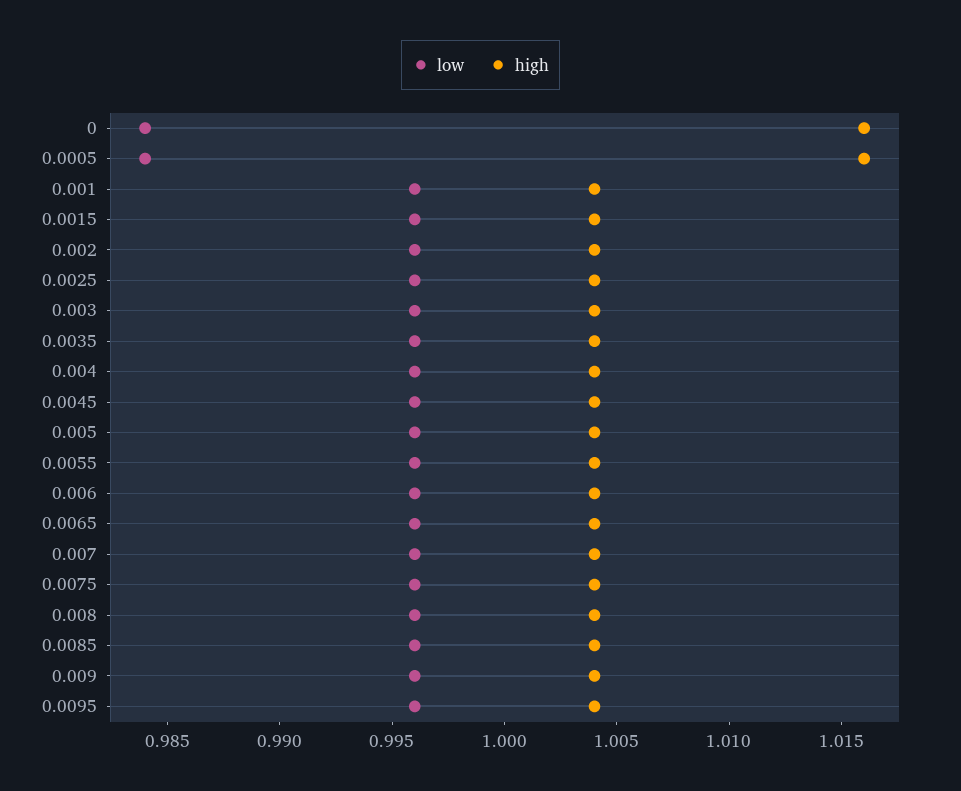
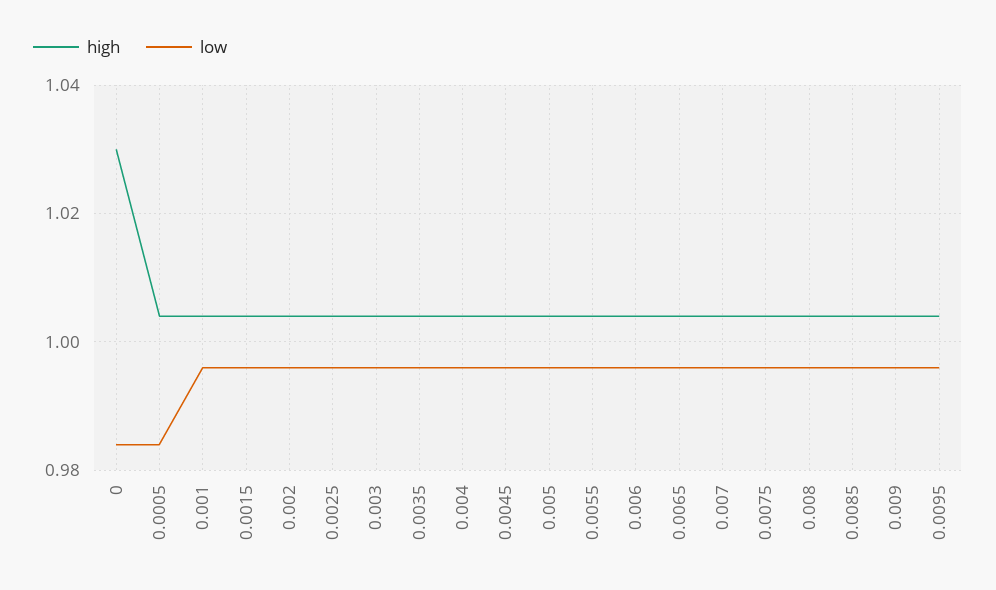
  {
    "low": {
      "0": 0.984,
      "0.0005": 0.984,
      "0.001": 0.996,
      "0.0015": 0.996,
      "0.002": 0.996,
      "0.0025": 0.996,
      "0.003": 0.996,
      "0.0035": 0.996,
      "0.004": 0.996,
      "0.0045": 0.996,
      "0.005": 0.996,
      "0.0055": 0.996,
      "0.006": 0.996,
      "0.0065": 0.996,
      "0.007": 0.996,
      "0.0075": 0.996,
      "0.008": 0.996,
      "0.0085": 0.996,
      "0.009": 0.996,
      "0.0095": 0.996
    },
    "high": {
-     "0": 1.016,
+     "0": 1.03,
-     "0.0005": 1.016,
+     "0.0005": 1.005,
      "0.001": 1.004,
      "0.0015": 1.004,
      "0.002": 1.004,
      "0.0025": 1.004,
      "0.003": 1.004,
      "0.0035": 1.004,
      "0.004": 1.004,
      "0.0045": 1.004,
      "0.005": 1.004,
      "0.0055": 1.004,
      "0.006": 1.004,
      "0.0065": 1.004,
      "0.007": 1.004,
      "0.0075": 1.004,
      "0.008": 1.004,
      "0.0085": 1.004,
      "0.009": 1.004,
      "0.0095": 1.004
    }
  }

